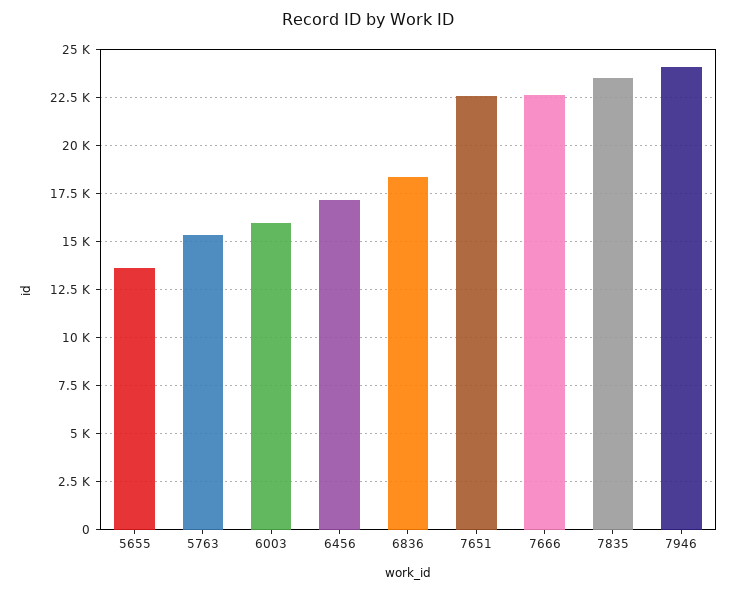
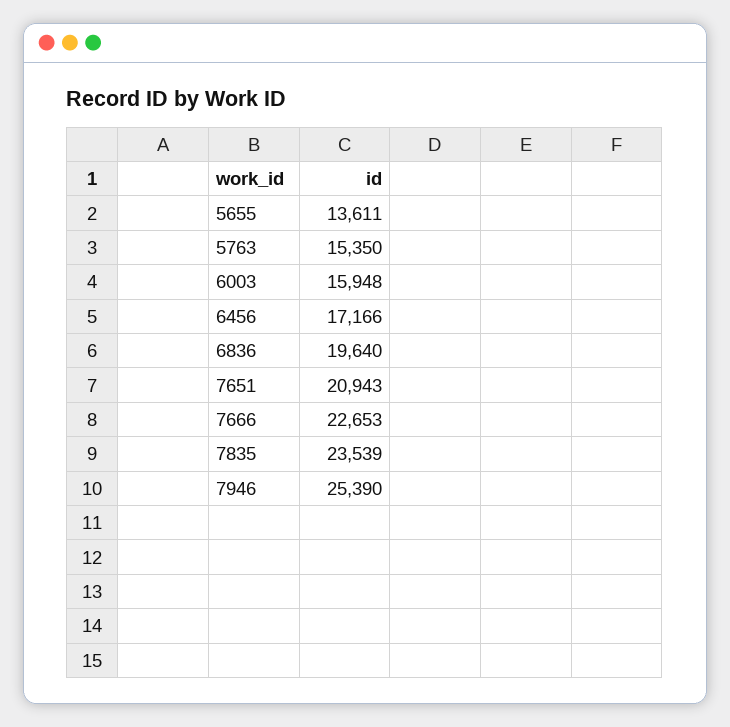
  {
    "5655": 13611,
    "5763": 15350,
    "6003": 15948,
    "6456": 17166,
-   "6836": 18500,
+   "6836": 19640,
-   "7651": 22500,
+   "7651": 20943,
    "7666": 22653,
    "7835": 23539,
-   "7946": 24000
+   "7946": 25390
  }

